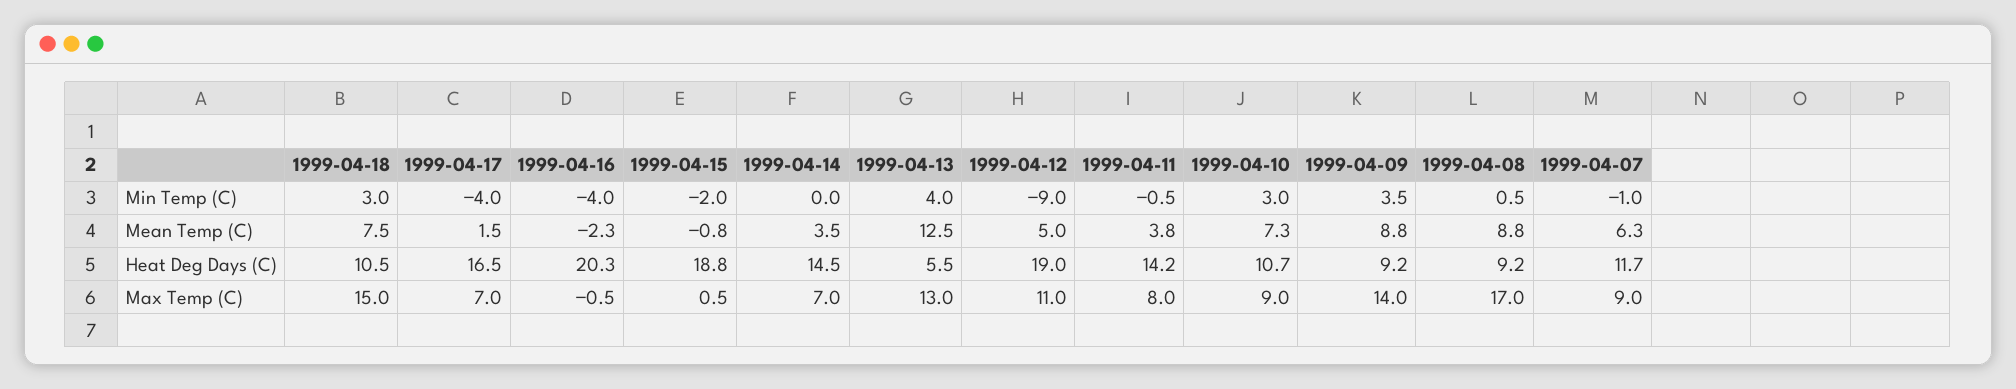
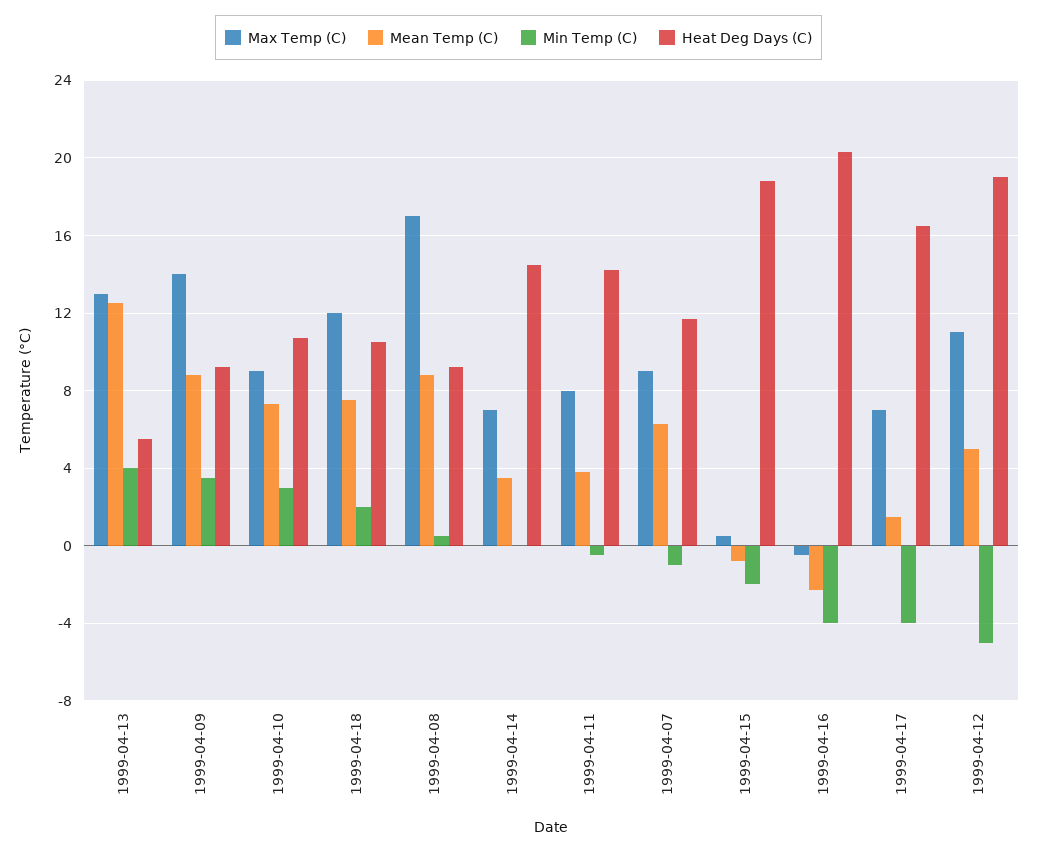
  {
    "Min Temp (C)": {
-     "1999-04-18": 3,
+     "1999-04-18": 2,
      "1999-04-17": -4,
      "1999-04-16": -4,
      "1999-04-15": -2,
      "1999-04-14": 0,
      "1999-04-13": 4,
-     "1999-04-12": -9,
+     "1999-04-12": -5,
      "1999-04-11": -0.5,
      "1999-04-10": 3,
      "1999-04-09": 3.5,
      "1999-04-08": 0.5,
      "1999-04-07": -1
    },
    "Mean Temp (C)": {
      "1999-04-18": 7.5,
      "1999-04-17": 1.5,
      "1999-04-16": -2.3,
      "1999-04-15": -0.8,
      "1999-04-14": 3.5,
      "1999-04-13": 12.5,
      "1999-04-12": 5,
      "1999-04-11": 3.8,
      "1999-04-10": 7.3,
      "1999-04-09": 8.8,
      "1999-04-08": 8.8,
      "1999-04-07": 6.3
    },
    "Heat Deg Days (C)": {
      "1999-04-18": 10.5,
      "1999-04-17": 16.5,
      "1999-04-16": 20.3,
      "1999-04-15": 18.8,
      "1999-04-14": 14.5,
      "1999-04-13": 5.5,
      "1999-04-12": 19,
      "1999-04-11": 14.2,
      "1999-04-10": 10.7,
      "1999-04-09": 9.2,
      "1999-04-08": 9.2,
      "1999-04-07": 11.7
    },
    "Max Temp (C)": {
-     "1999-04-18": 15,
+     "1999-04-18": 12,
      "1999-04-17": 7,
      "1999-04-16": -0.5,
      "1999-04-15": 0.5,
      "1999-04-14": 7,
      "1999-04-13": 13,
      "1999-04-12": 11,
      "1999-04-11": 8,
      "1999-04-10": 9,
      "1999-04-09": 14,
      "1999-04-08": 17,
      "1999-04-07": 9
    }
  }

